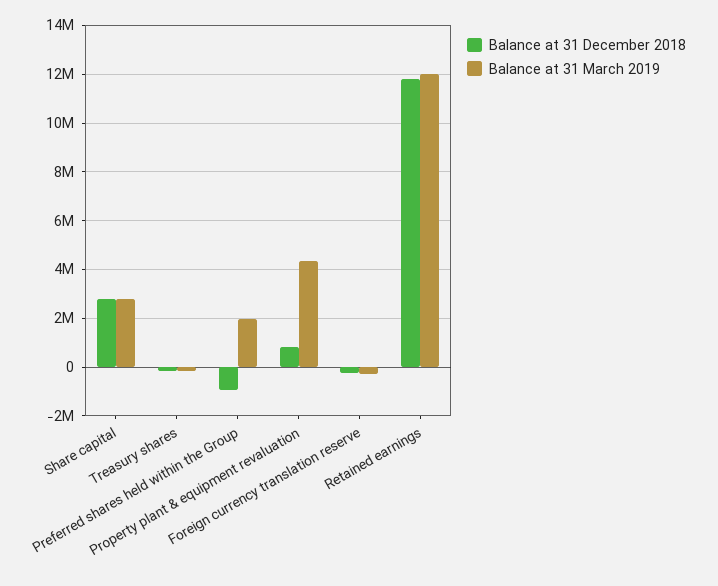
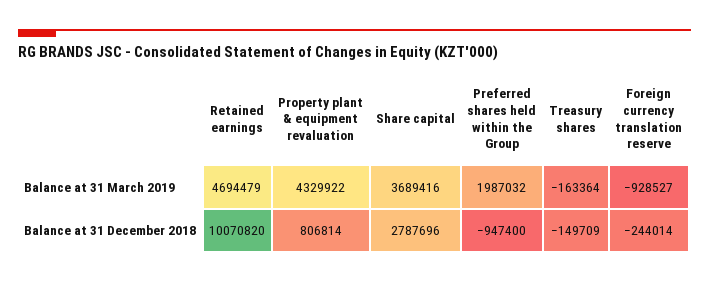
  {
    "Balance at 31 December 2018": {
      "Share capital": 2787696,
      "Treasury shares": -149709,
      "Preferred shares held within the Group": -947400,
      "Property plant & equipment revaluation": 806814,
      "Foreign currency translation reserve": -244014,
-     "Retained earnings": 11750000
+     "Retained earnings": 10070820
    },
    "Balance at 31 March 2019": {
-     "Share capital": 2750000,
+     "Share capital": 3689416,
      "Treasury shares": -163364,
      "Preferred shares held within the Group": 1987032,
      "Property plant & equipment revaluation": 4329922,
-     "Foreign currency translation reserve": -250000,
+     "Foreign currency translation reserve": -928527,
-     "Retained earnings": 12000000
+     "Retained earnings": 4694479
    }
  }

